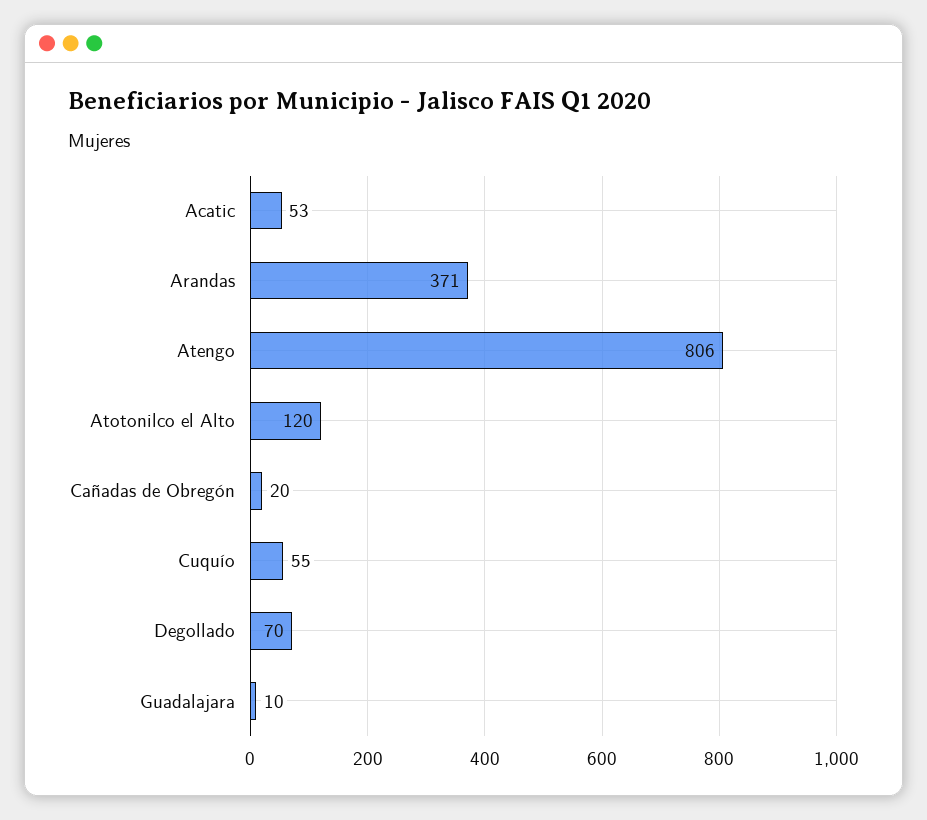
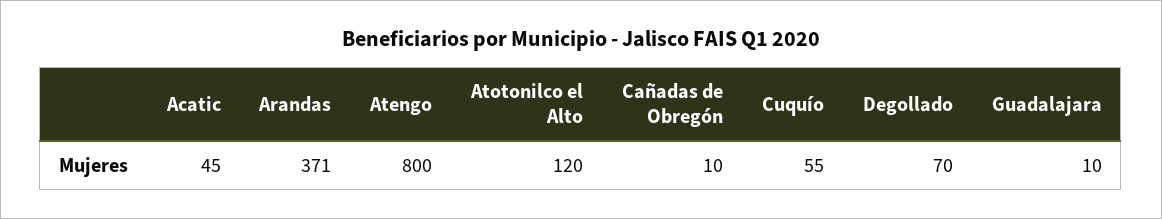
  {
-   "Acatic": 53,
+   "Acatic": 45,
    "Arandas": 371,
-   "Atengo": 806,
+   "Atengo": 800,
    "Atotonilco el Alto": 120,
-   "Cañadas de Obregón": 20,
+   "Cañadas de Obregón": 10,
    "Cuquío": 55,
    "Degollado": 70,
    "Guadalajara": 10
  }

